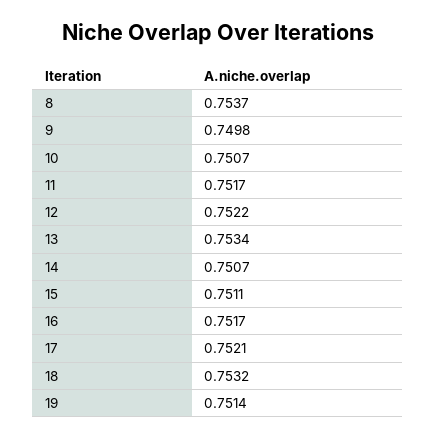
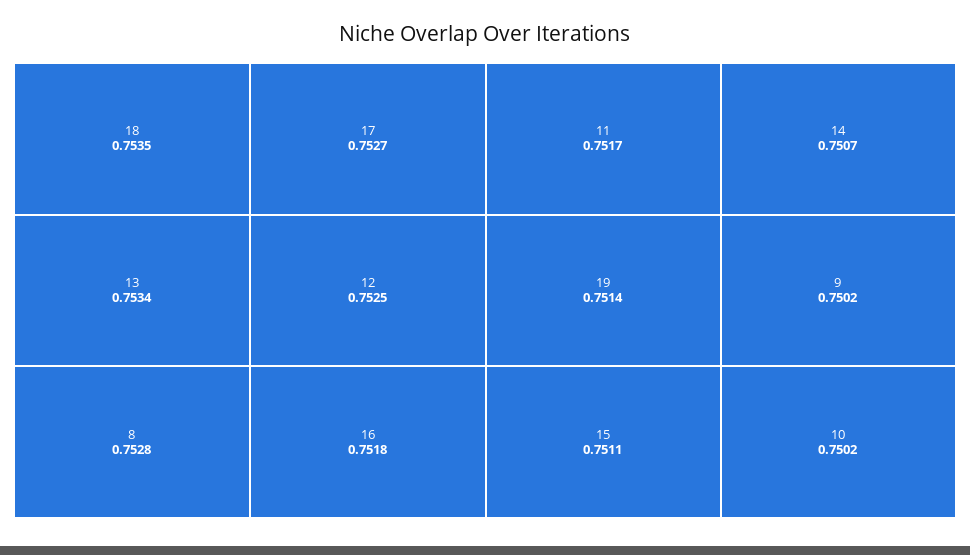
  {
-   "8": 0.7537,
+   "8": 0.7528,
-   "9": 0.7498,
+   "9": 0.7502,
-   "10": 0.7507,
+   "10": 0.7502,
    "11": 0.7517,
-   "12": 0.7522,
+   "12": 0.7525,
    "13": 0.7534,
    "14": 0.7507,
    "15": 0.7511,
-   "16": 0.7517,
+   "16": 0.7518,
-   "17": 0.7521,
+   "17": 0.7527,
-   "18": 0.7532,
+   "18": 0.7535,
    "19": 0.7514
  }

